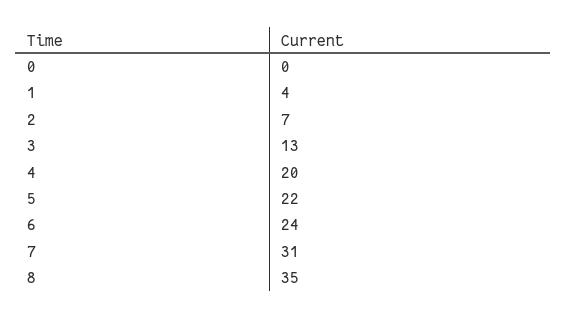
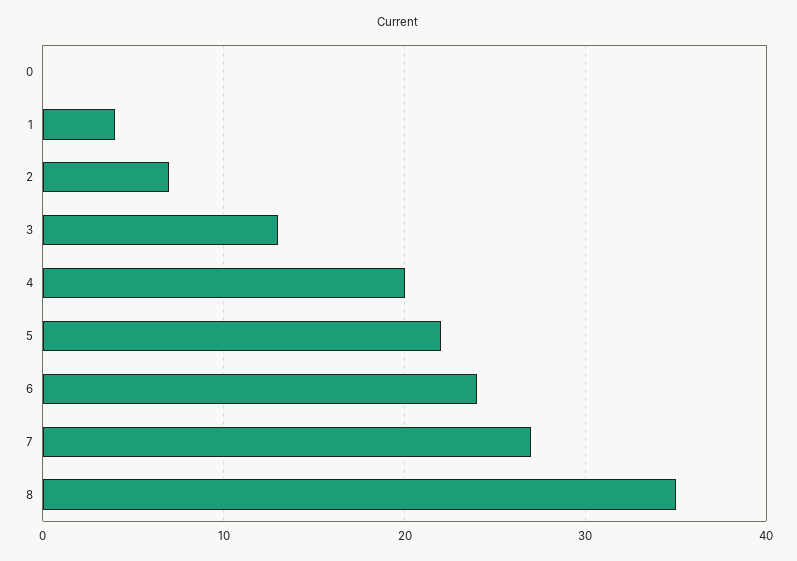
  {
    "0": 0,
    "1": 4,
    "2": 7,
    "3": 13,
    "4": 20,
    "5": 22,
    "6": 24,
-   "7": 31,
+   "7": 27,
    "8": 35
  }

